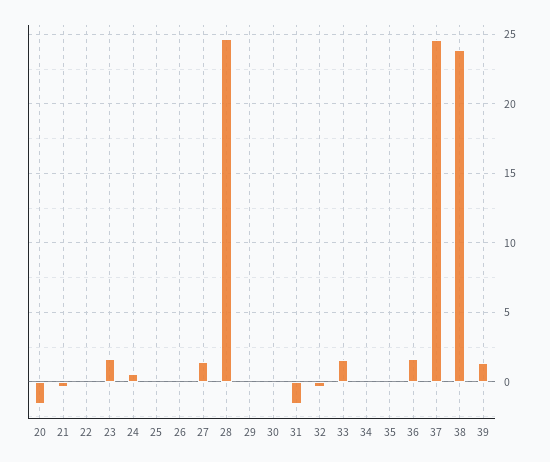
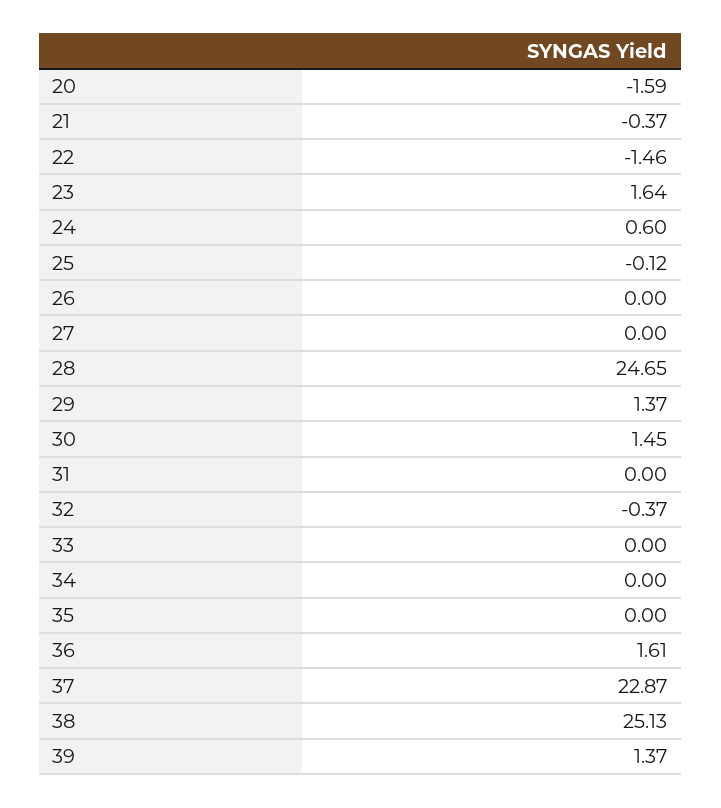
  {
    "20": -1.59,
    "21": -0.37,
-   "22": 0,
+   "22": -1.46,
    "23": 1.64,
    "24": 0.6,
    "25": -0.12,
    "26": 0,
-   "27": 1.5,
+   "27": 0,
    "28": 24.65,
-   "29": 0,
+   "29": 1.37,
-   "30": 0,
+   "30": 1.45,
-   "31": -1.5,
+   "31": 0,
    "32": -0.37,
-   "33": 1.5,
+   "33": 0,
    "34": 0,
    "35": 0,
    "36": 1.61,
-   "37": 24.5,
+   "37": 22.87,
-   "38": 24,
+   "38": 25.13,
    "39": 1.37
  }

